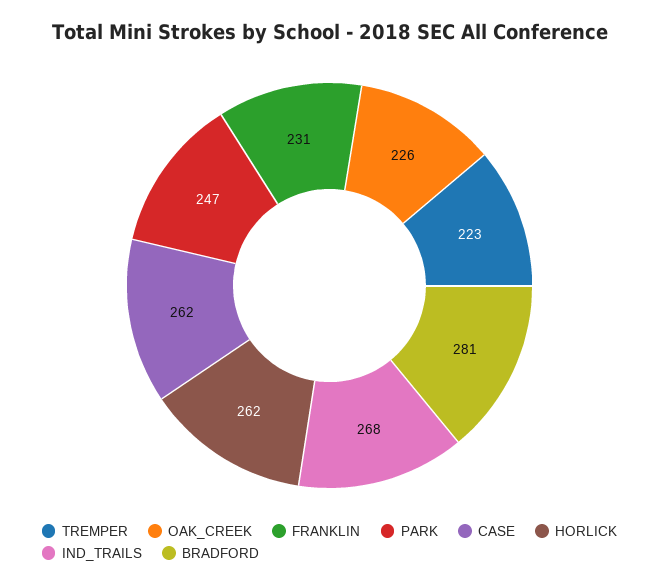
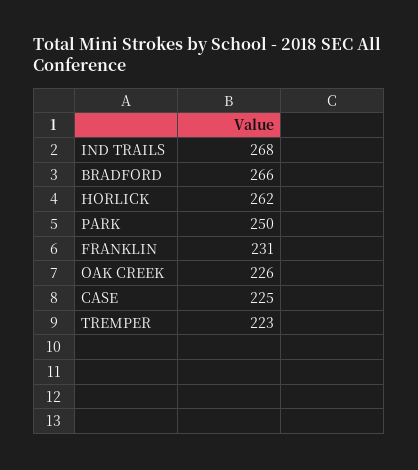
  {
    "TREMPER": 223,
    "OAK_CREEK": 226,
    "FRANKLIN": 231,
-   "PARK": 247,
+   "PARK": 250,
-   "CASE": 262,
+   "CASE": 225,
    "HORLICK": 262,
    "IND_TRAILS": 268,
-   "BRADFORD": 281
+   "BRADFORD": 266
  }

